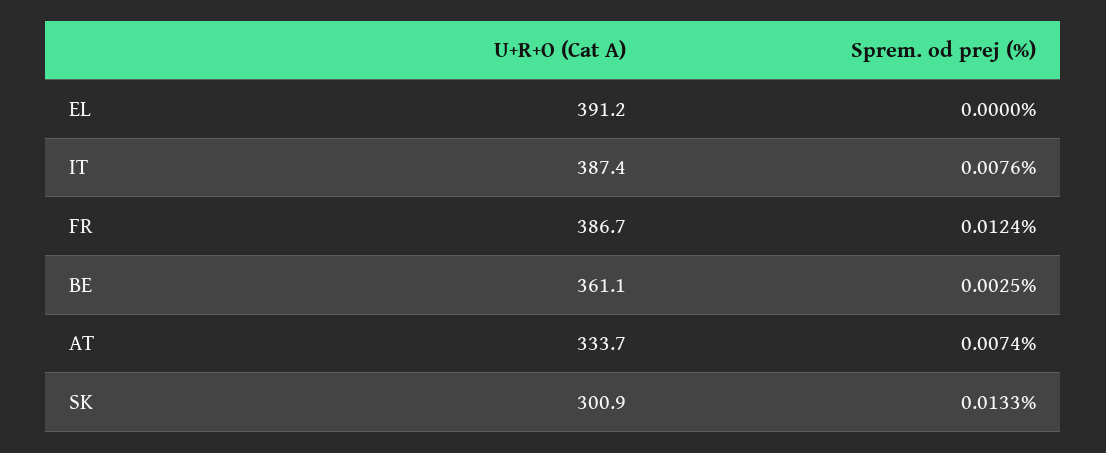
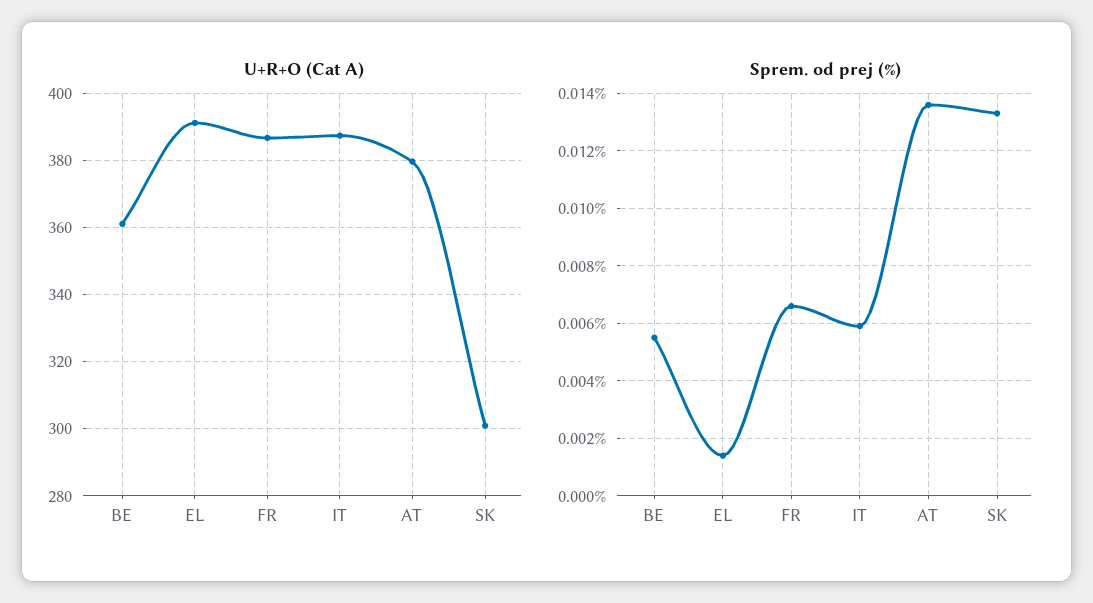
  {
    "U+R+O (Cat A)": {
      "EL": 391.2,
      "IT": 387.4,
      "FR": 386.7,
      "BE": 361.1,
-     "AT": 333.7,
+     "AT": 380,
      "SK": 300.9
    },
    "Sprem. od prej (%)": {
-     "EL": 0,
+     "EL": 0.0015,
-     "IT": 0.0076,
+     "IT": 0.006,
-     "FR": 0.0124,
+     "FR": 0.0065,
-     "BE": 0.0025,
+     "BE": 0.0055,
-     "AT": 0.0074,
+     "AT": 0.0135,
      "SK": 0.0133
    }
  }

